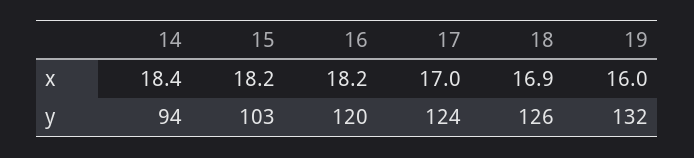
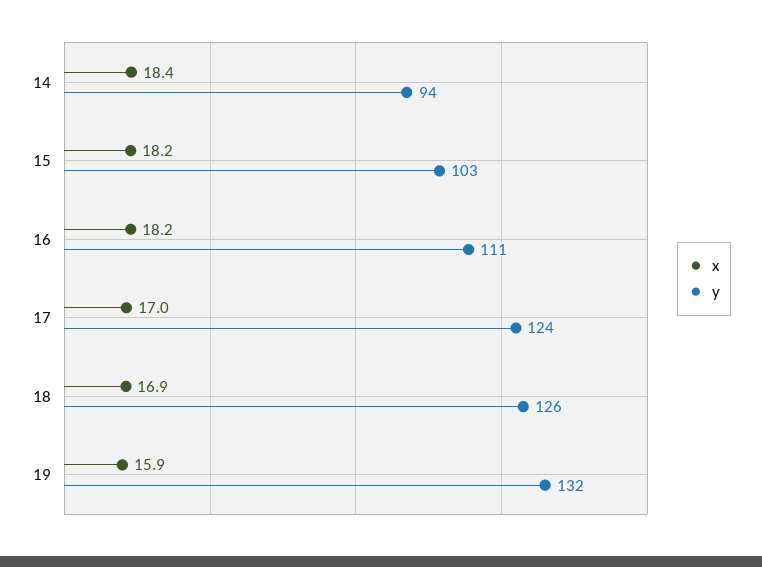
  {
    "x": {
      "14": 18.4,
      "15": 18.2,
      "16": 18.2,
      "17": 17,
      "18": 16.9,
-     "19": 16
+     "19": 15.9
    },
    "y": {
      "14": 94,
      "15": 103,
-     "16": 120,
+     "16": 111,
      "17": 124,
      "18": 126,
      "19": 132
    }
  }

